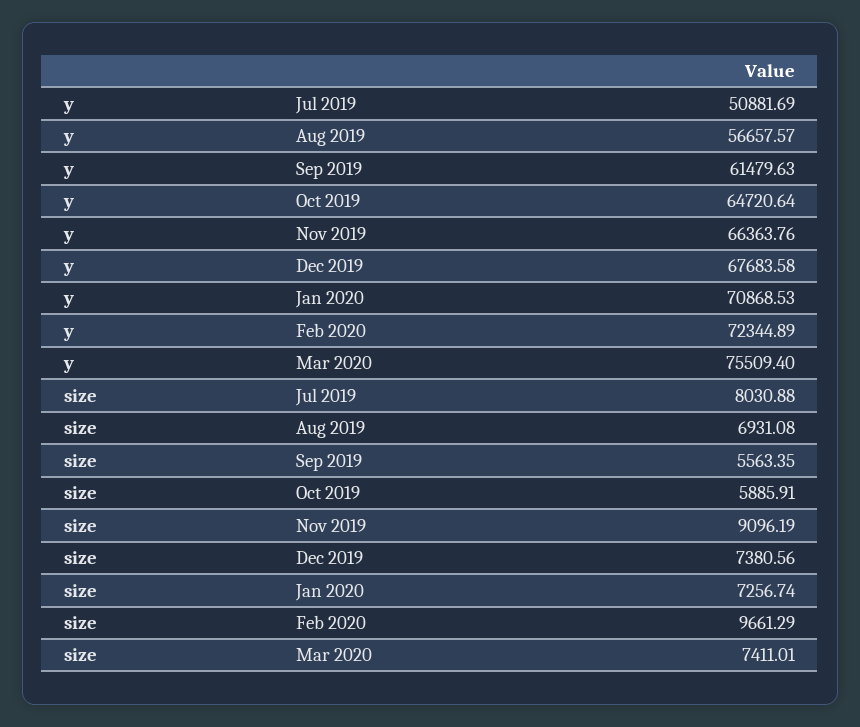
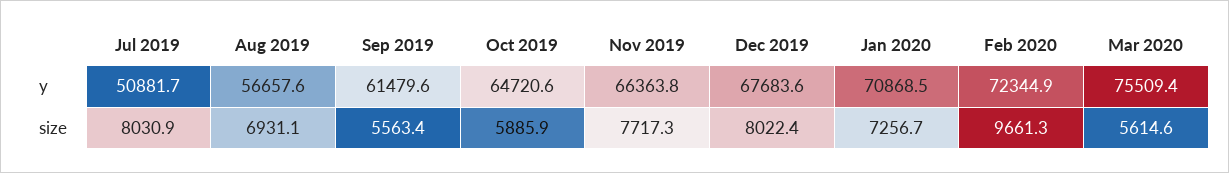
  {
    "y": {
      "Jul 2019": 50881.69,
      "Aug 2019": 56657.57,
      "Sep 2019": 61479.63,
      "Oct 2019": 64720.64,
      "Nov 2019": 66363.76,
      "Dec 2019": 67683.58,
      "Jan 2020": 70868.53,
      "Feb 2020": 72344.89,
      "Mar 2020": 75509.4
    },
    "size": {
      "Jul 2019": 8030.88,
      "Aug 2019": 6931.08,
      "Sep 2019": 5563.35,
      "Oct 2019": 5885.91,
-     "Nov 2019": 9096.19,
+     "Nov 2019": 7717.3,
-     "Dec 2019": 7380.56,
+     "Dec 2019": 8022.4,
      "Jan 2020": 7256.74,
      "Feb 2020": 9661.29,
-     "Mar 2020": 7411.01
+     "Mar 2020": 5614.6
    }
  }

